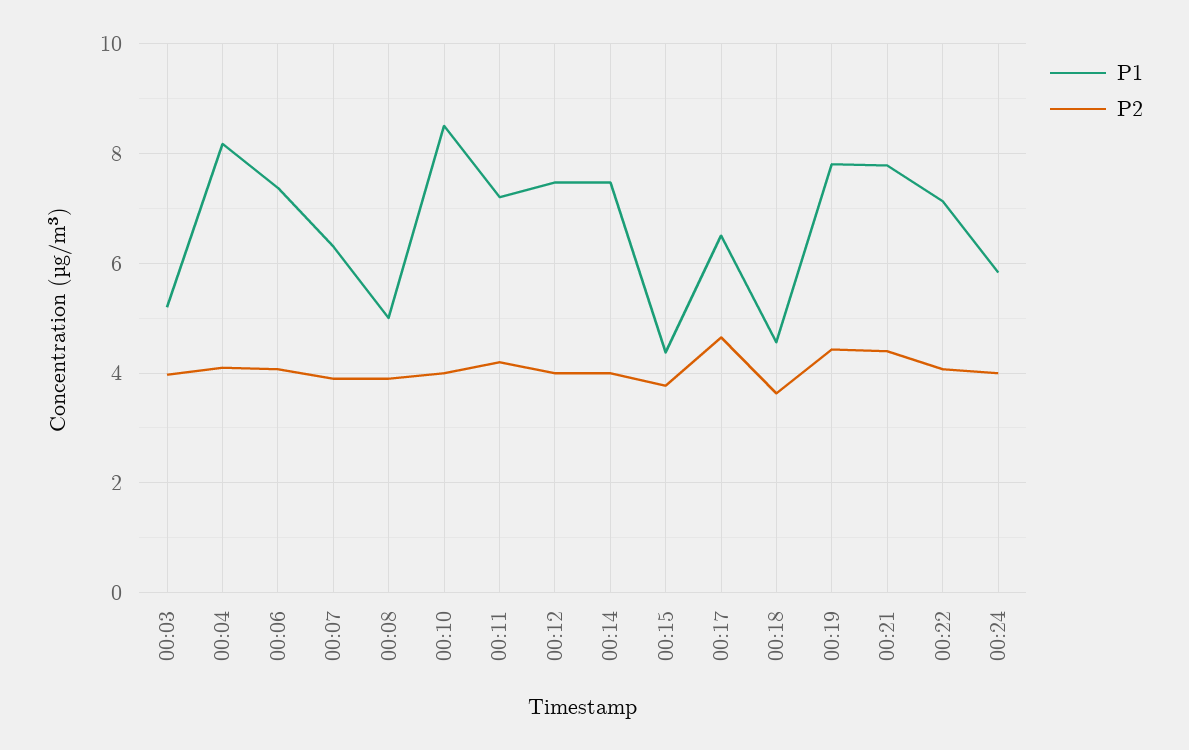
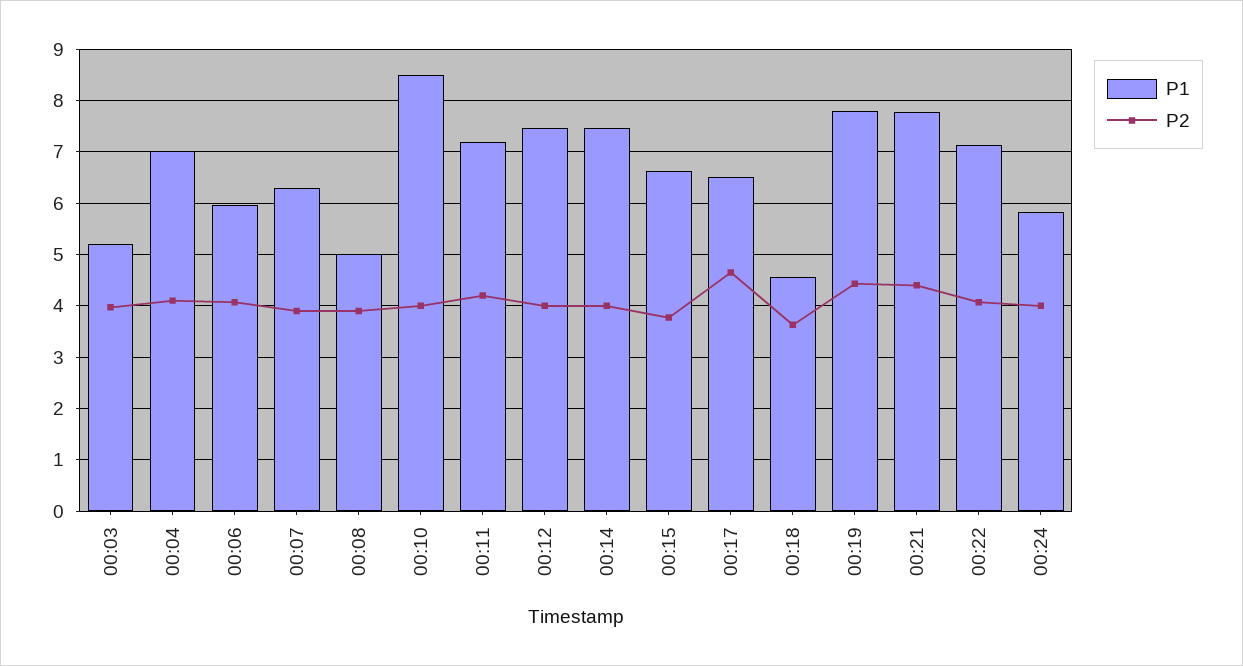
  {
    "P1": {
      "00:03": 5.2,
-     "00:04": 8.2,
+     "00:04": 7,
-     "00:06": 7.4,
+     "00:06": 6,
      "00:07": 6.4,
      "00:08": 5,
      "00:10": 8.6,
      "00:11": 7.2,
      "00:12": 7.4,
      "00:14": 7.4,
-     "00:15": 4.4,
+     "00:15": 6.6,
      "00:17": 6.6,
      "00:18": 4.6,
      "00:19": 7.8,
      "00:21": 7.8,
      "00:22": 7.2,
      "00:24": 5.8
    },
    "P2": {
      "00:03": 4,
      "00:04": 4.2,
      "00:06": 4,
      "00:07": 4,
      "00:08": 4,
      "00:10": 4,
      "00:11": 4.2,
      "00:12": 4,
      "00:14": 4,
      "00:15": 3.8,
      "00:17": 4.6,
      "00:18": 3.6,
      "00:19": 4.4,
      "00:21": 4.4,
      "00:22": 4,
      "00:24": 4
    }
  }

